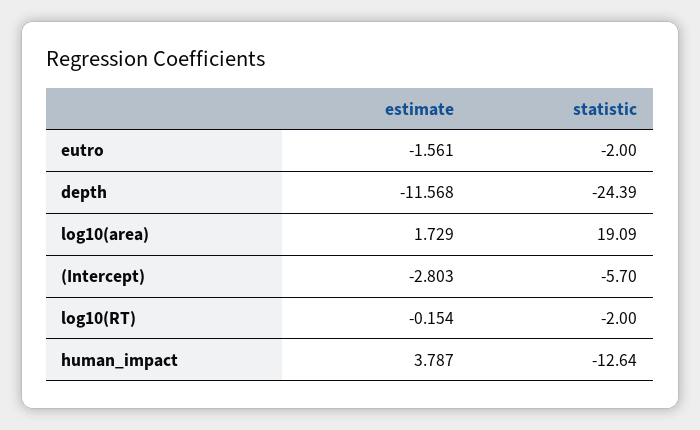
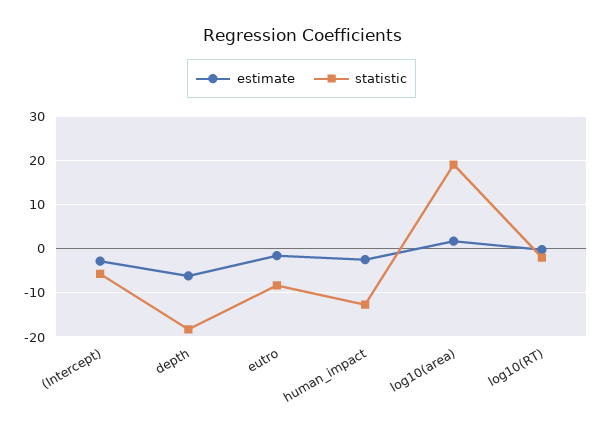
  {
    "estimate": {
      "eutro": -1.561,
-     "depth": -11.568,
+     "depth": -6,
      "log10(area)": 1.729,
      "(Intercept)": -2.803,
      "log10(RT)": -0.154,
-     "human_impact": 3.787
+     "human_impact": -2
    },
    "statistic": {
-     "eutro": -2,
+     "eutro": -8,
-     "depth": -24.39,
+     "depth": -18,
      "log10(area)": 19.09,
      "(Intercept)": -5.7,
      "log10(RT)": -2,
      "human_impact": -12.64
    }
  }

